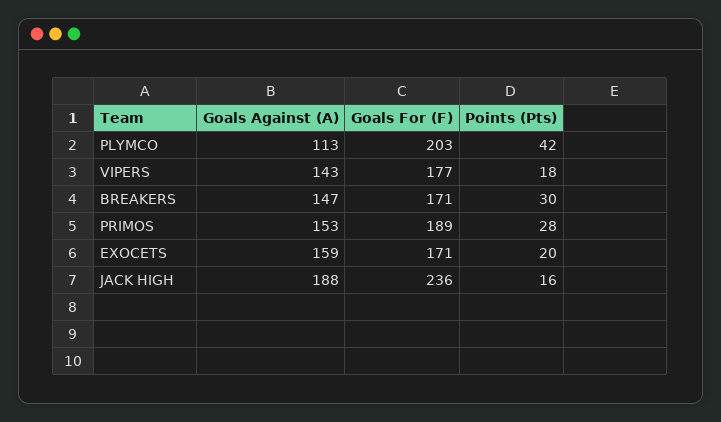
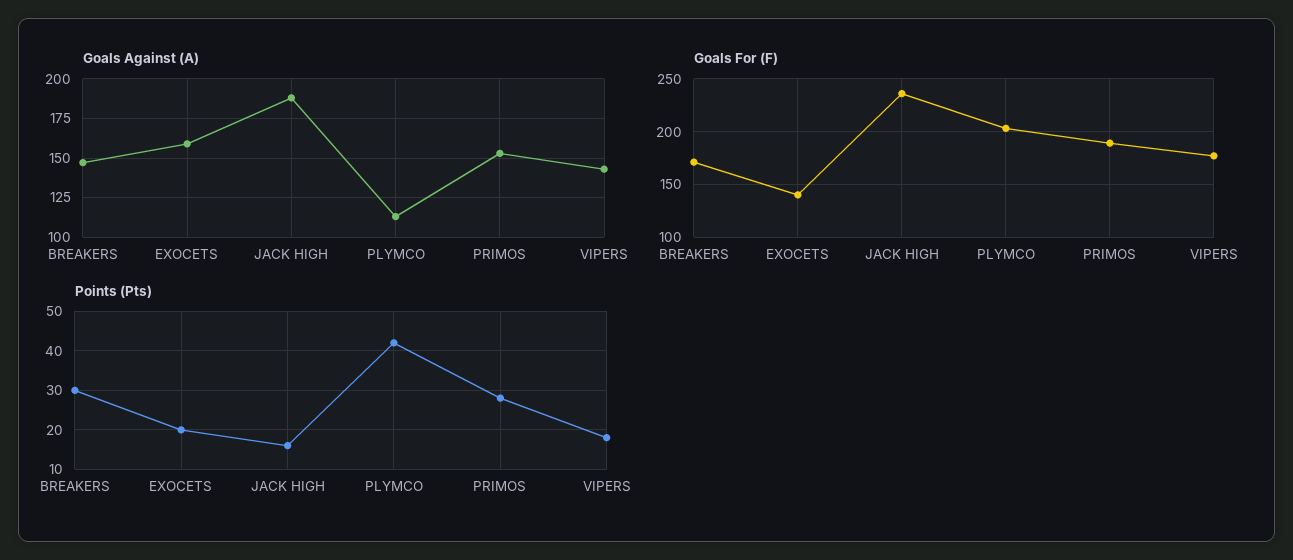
  {
    "Goals Against (A)": {
      "PLYMCO": 113,
      "VIPERS": 143,
      "BREAKERS": 147,
      "PRIMOS": 153,
      "EXOCETS": 159,
      "JACK HIGH": 188
    },
    "Goals For (F)": {
      "PLYMCO": 203,
      "VIPERS": 177,
      "BREAKERS": 171,
      "PRIMOS": 189,
-     "EXOCETS": 171,
+     "EXOCETS": 140,
      "JACK HIGH": 236
    },
    "Points (Pts)": {
      "PLYMCO": 42,
      "VIPERS": 18,
      "BREAKERS": 30,
      "PRIMOS": 28,
      "EXOCETS": 20,
      "JACK HIGH": 16
    }
  }

